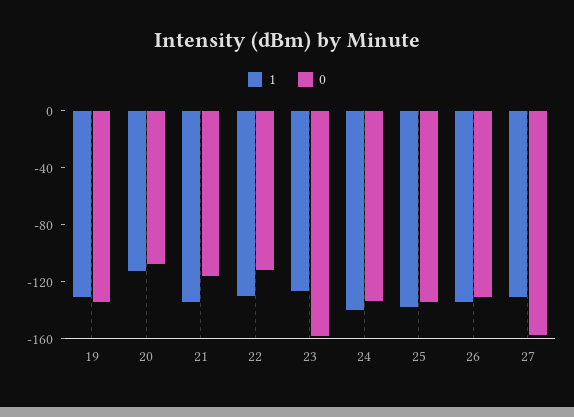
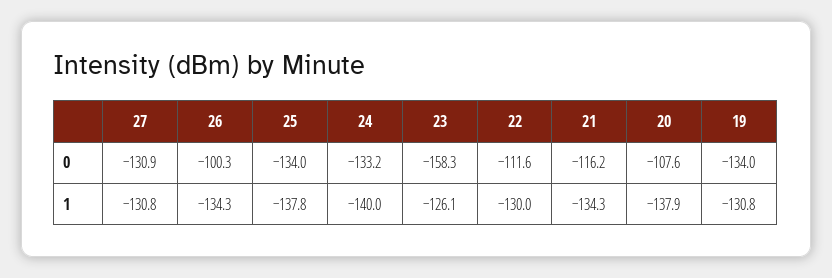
  {
    "1": {
      "19": -130.8,
-     "20": -110,
+     "20": -137.9,
      "21": -134.3,
      "22": -130,
      "23": -126.1,
      "24": -140,
      "25": -137.8,
      "26": -134.3,
      "27": -130.8
    },
    "0": {
      "19": -134,
      "20": -107.6,
      "21": -116.2,
      "22": -111.6,
      "23": -158.3,
      "24": -133.2,
      "25": -134,
-     "26": -130,
+     "26": -100.3,
-     "27": -160
+     "27": -130.9
    }
  }

